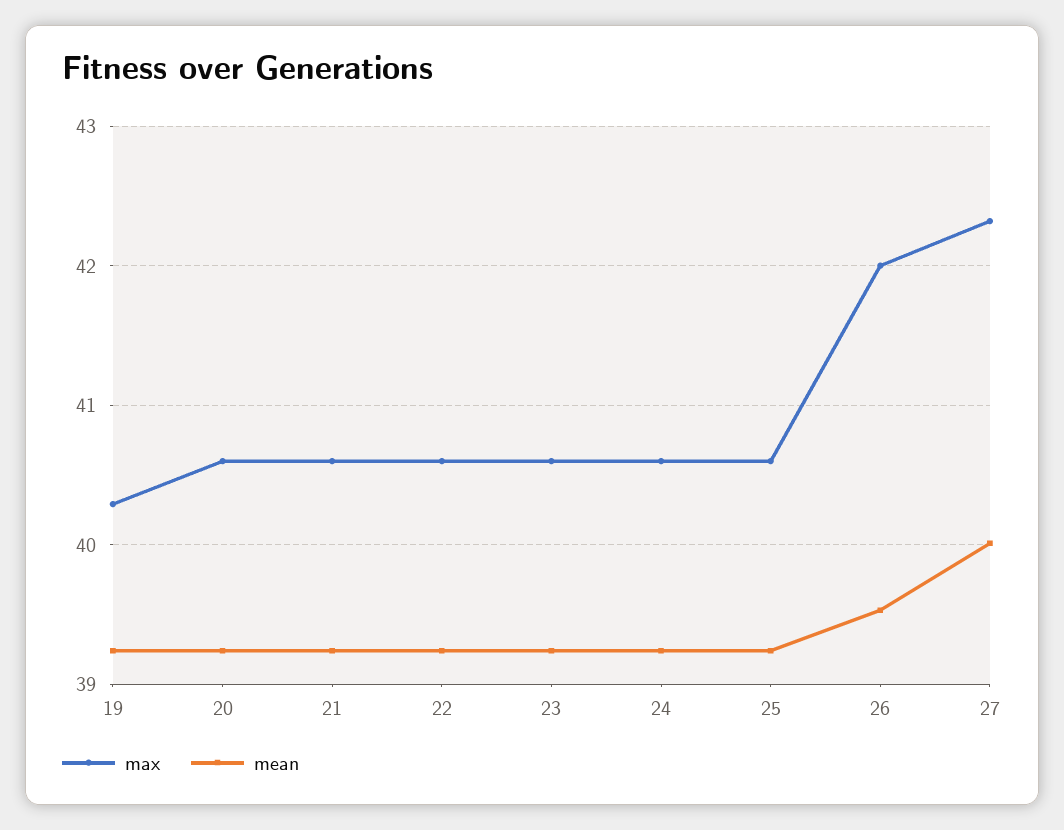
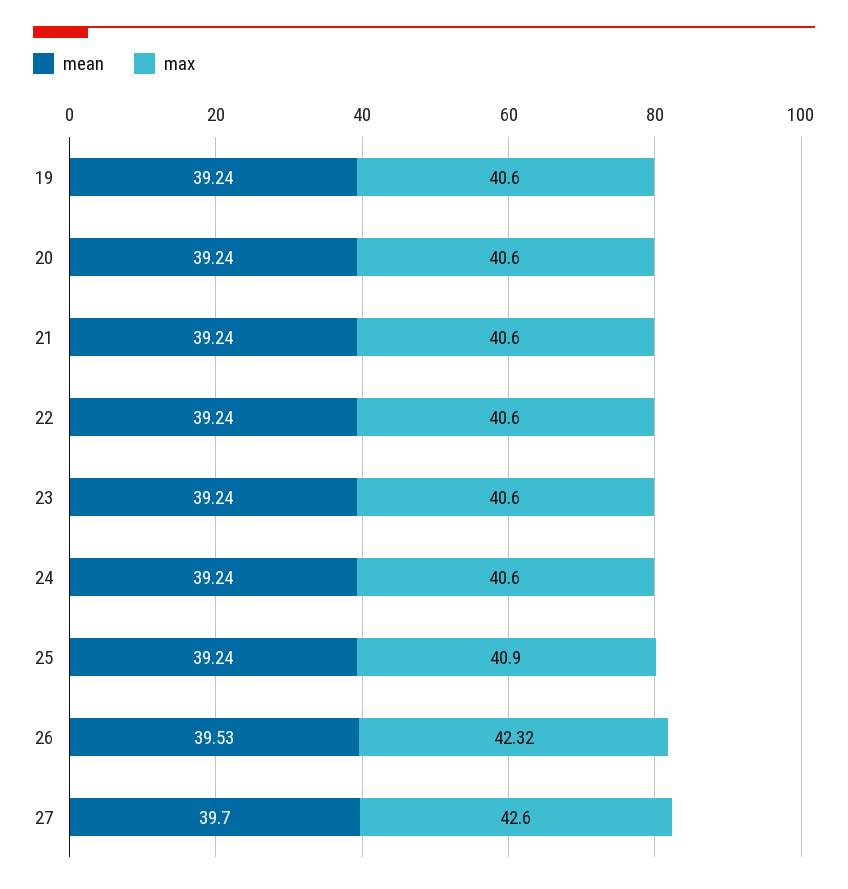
  {
    "max": {
-     "19": 40.3,
+     "19": 40.6,
      "20": 40.6,
      "21": 40.6,
      "22": 40.6,
      "23": 40.6,
      "24": 40.6,
-     "25": 40.6,
+     "25": 40.9,
-     "26": 42,
+     "26": 42.32,
-     "27": 42.3
+     "27": 42.6
    },
    "mean": {
      "19": 39.24,
      "20": 39.24,
      "21": 39.24,
      "22": 39.24,
      "23": 39.24,
      "24": 39.24,
      "25": 39.24,
      "26": 39.53,
-     "27": 40
+     "27": 39.7
    }
  }

